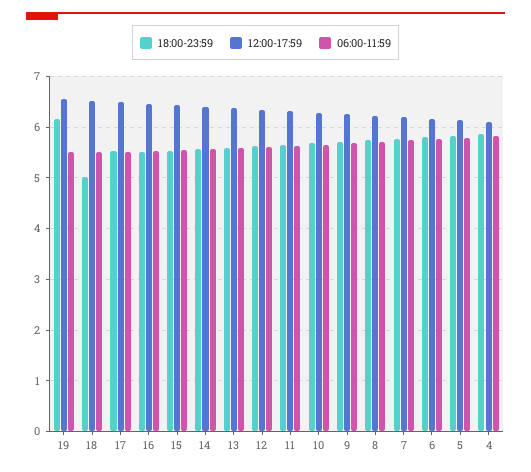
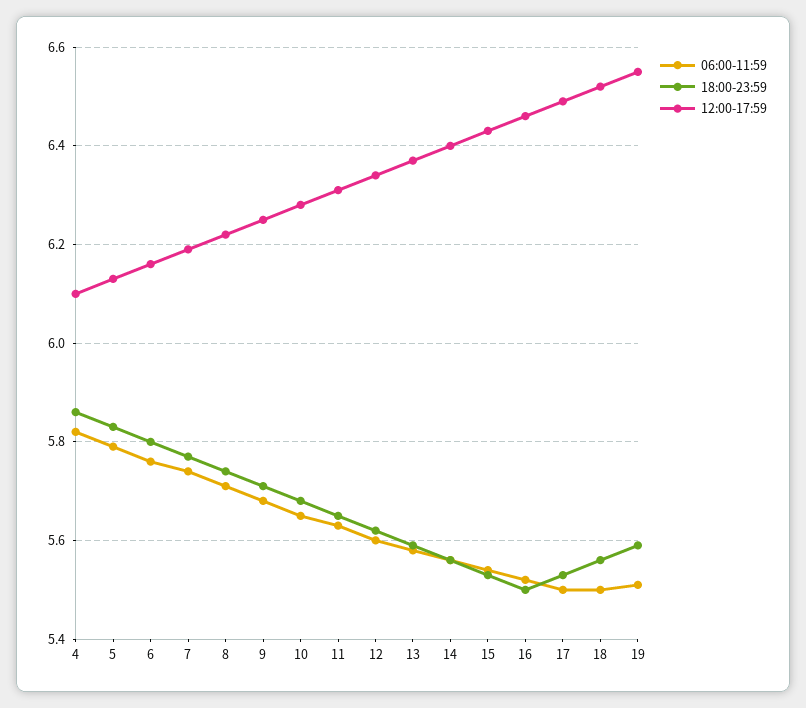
  {
    "18:00-23:59": {
-     "19": 6.2,
+     "19": 5.6,
-     "18": 5,
+     "18": 5.55,
      "17": 5.55,
      "16": 5.5,
      "15": 5.55,
      "14": 5.55,
      "13": 5.6,
      "12": 5.6,
      "11": 5.65,
      "10": 5.7,
      "9": 5.7,
      "8": 5.75,
      "7": 5.75,
      "6": 5.8,
      "5": 5.85,
      "4": 5.85
    },
    "12:00-17:59": {
      "19": 6.55,
      "18": 6.5,
      "17": 6.5,
      "16": 6.45,
      "15": 6.45,
      "14": 6.4,
      "13": 6.35,
      "12": 6.35,
      "11": 6.3,
      "10": 6.3,
      "9": 6.25,
      "8": 6.2,
      "7": 6.2,
      "6": 6.15,
      "5": 6.15,
      "4": 6.1
    },
    "06:00-11:59": {
      "19": 5.5,
      "18": 5.5,
      "17": 5.5,
      "16": 5.5,
      "15": 5.55,
      "14": 5.55,
      "13": 5.6,
      "12": 5.6,
      "11": 5.65,
      "10": 5.65,
      "9": 5.7,
      "8": 5.7,
      "7": 5.75,
      "6": 5.75,
      "5": 5.8,
      "4": 5.8
    }
  }

